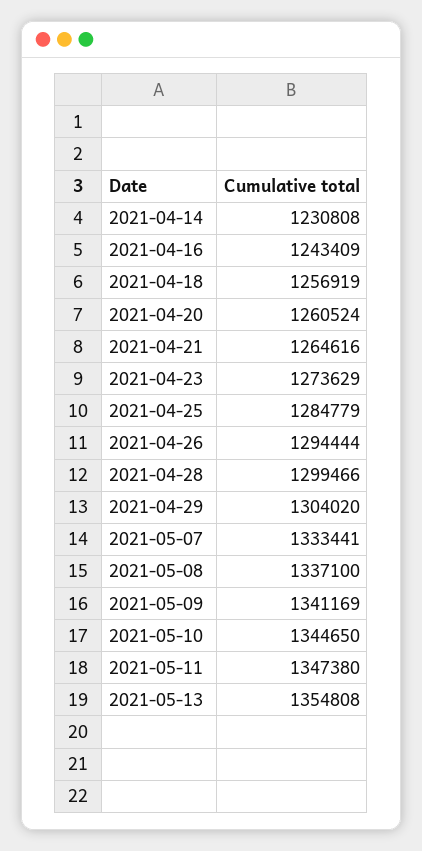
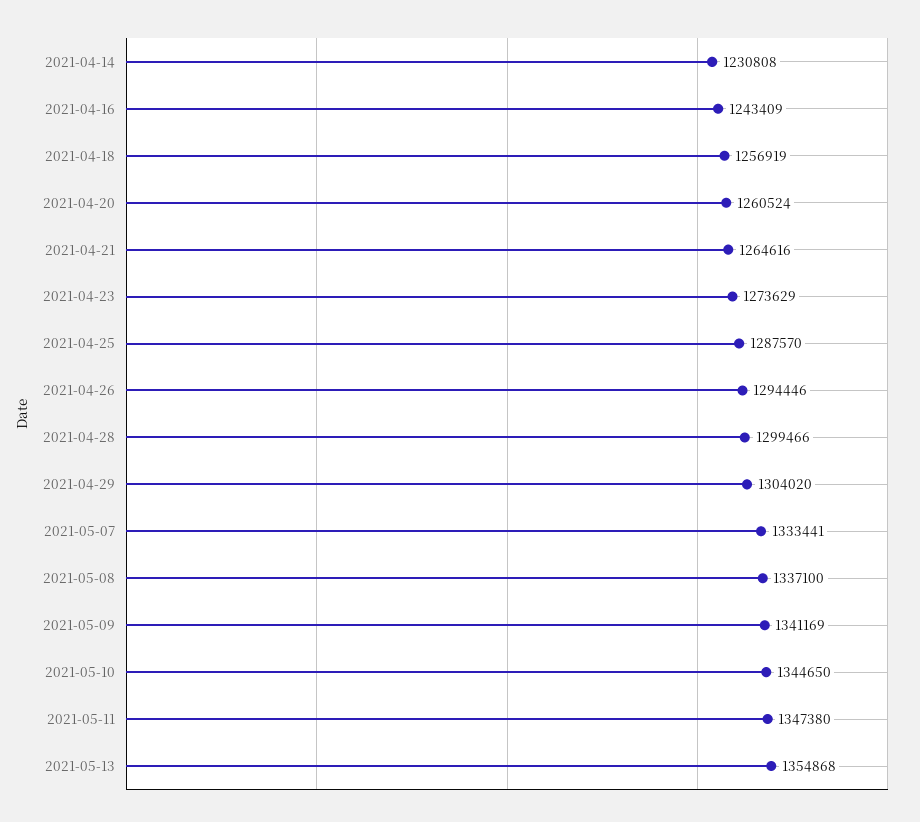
  {
    "2021-04-14": 1230808,
    "2021-04-16": 1243409,
    "2021-04-18": 1256919,
    "2021-04-20": 1260524,
    "2021-04-21": 1264616,
    "2021-04-23": 1273629,
-   "2021-04-25": 1284779,
+   "2021-04-25": 1287570,
-   "2021-04-26": 1294444,
+   "2021-04-26": 1294446,
    "2021-04-28": 1299466,
    "2021-04-29": 1304020,
    "2021-05-07": 1333441,
    "2021-05-08": 1337100,
    "2021-05-09": 1341169,
    "2021-05-10": 1344650,
    "2021-05-11": 1347380,
-   "2021-05-13": 1354808
+   "2021-05-13": 1354868
  }

